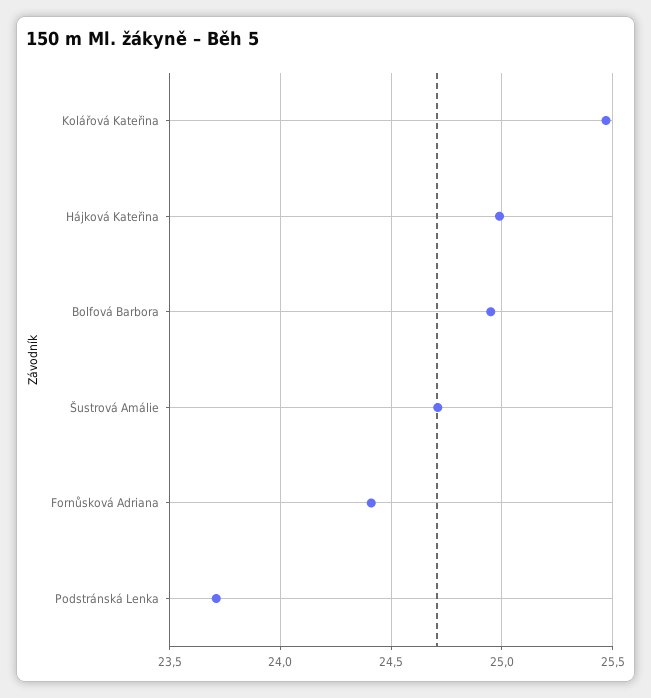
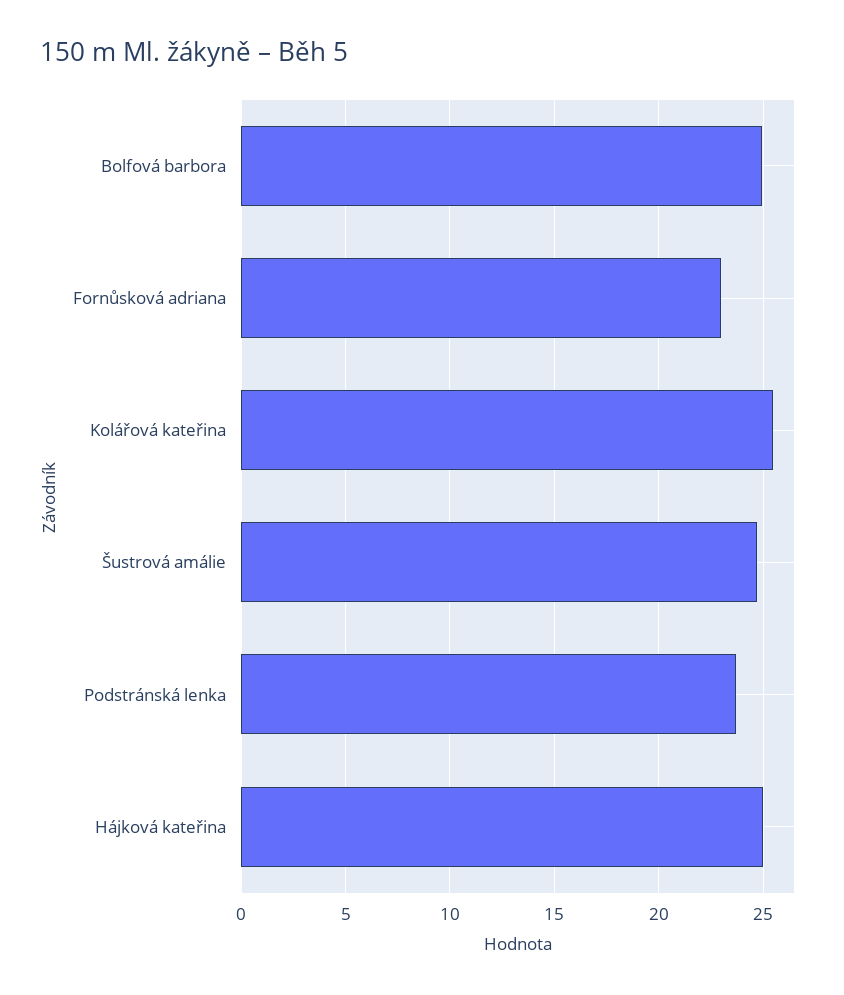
  {
    "Kolářová Kateřina": 25.45,
    "Hájková Kateřina": 25,
    "Bolfová Barbora": 24.95,
    "Šustrová Amálie": 24.7,
-   "Fornůsková Adriana": 24.4,
+   "Fornůsková Adriana": 23,
    "Podstránská Lenka": 23.7
  }

